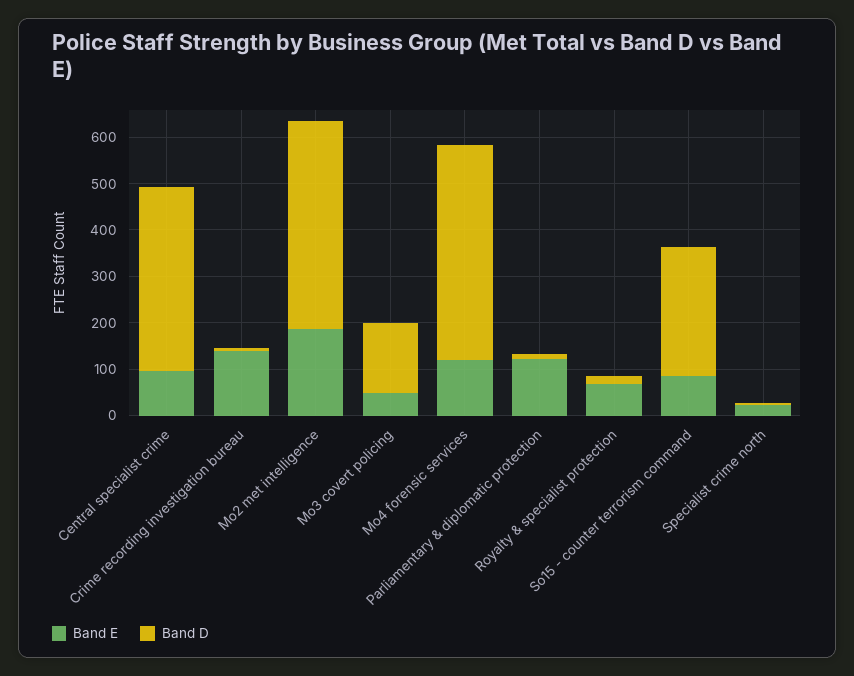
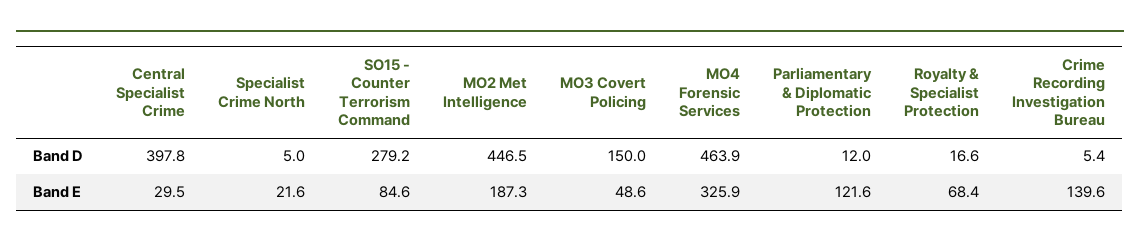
  {
    "Band E": {
-     "Central specialist crime": 100,
+     "Central specialist crime": 29.5,
      "Crime recording investigation bureau": 139.6,
      "Mo2 met intelligence": 187.3,
      "Mo3 covert policing": 48.6,
-     "Mo4 forensic services": 120,
+     "Mo4 forensic services": 325.9,
      "Parliamentary & diplomatic protection": 121.6,
      "Royalty & specialist protection": 68.4,
      "So15 - counter terrorism command": 84.6,
      "Specialist crime north": 21.6
    },
    "Band D": {
      "Central specialist crime": 397.8,
      "Crime recording investigation bureau": 5.4,
      "Mo2 met intelligence": 446.5,
      "Mo3 covert policing": 150,
      "Mo4 forensic services": 463.9,
      "Parliamentary & diplomatic protection": 12,
      "Royalty & specialist protection": 16.6,
      "So15 - counter terrorism command": 279.2,
      "Specialist crime north": 5
    }
  }

